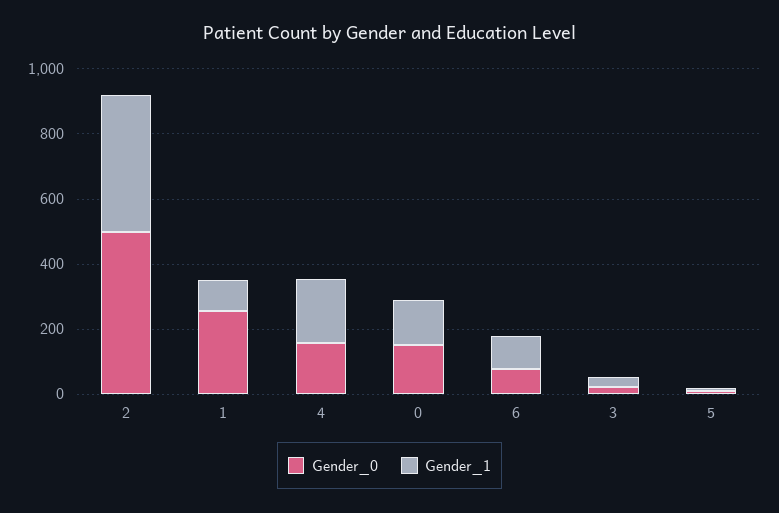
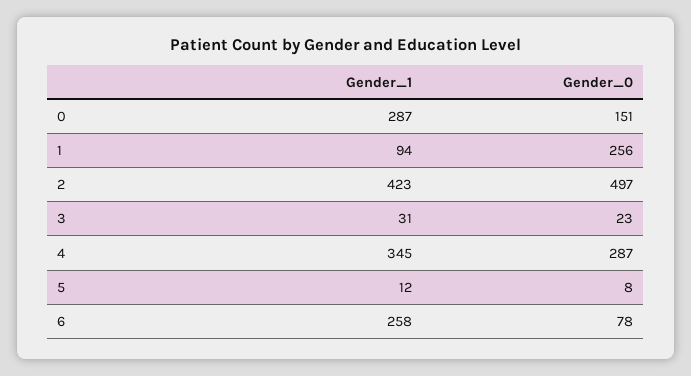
  {
    "Gender_0": {
      "2": 497,
      "1": 256,
-     "4": 150,
+     "4": 287,
      "0": 151,
      "6": 78,
      "3": 23,
      "5": 8
    },
    "Gender_1": {
      "2": 423,
      "1": 94,
-     "4": 200,
+     "4": 345,
-     "0": 150,
+     "0": 287,
-     "6": 100,
+     "6": 258,
      "3": 31,
      "5": 12
    }
  }

